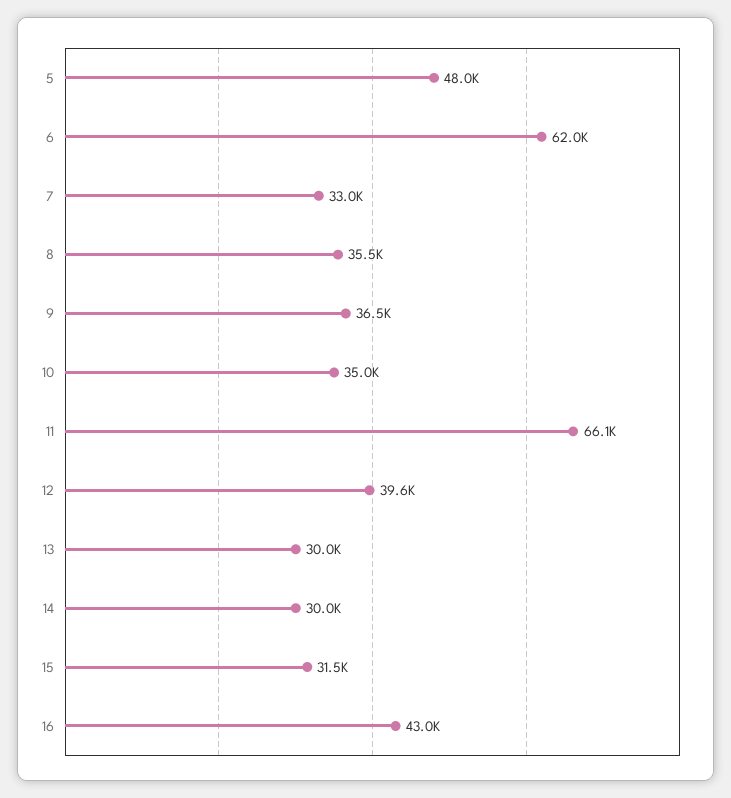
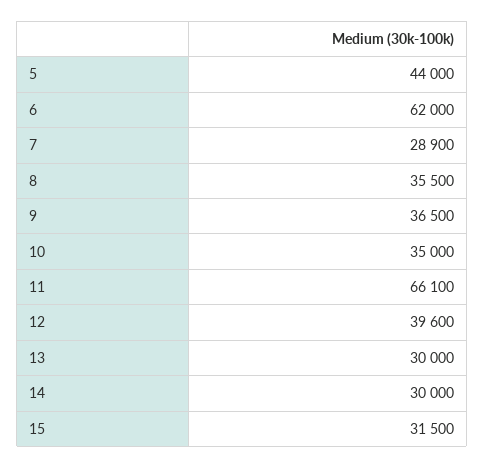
  {
-   "5": 48000,
+   "5": 44000,
    "6": 62000,
-   "7": 33000,
+   "7": 28900,
    "8": 35500,
    "9": 36500,
    "10": 35000,
    "11": 66100,
    "12": 39600,
    "13": 30000,
    "14": 30000,
-   "15": 31500,
+   "15": 31500
-   "16": 43000
  }

